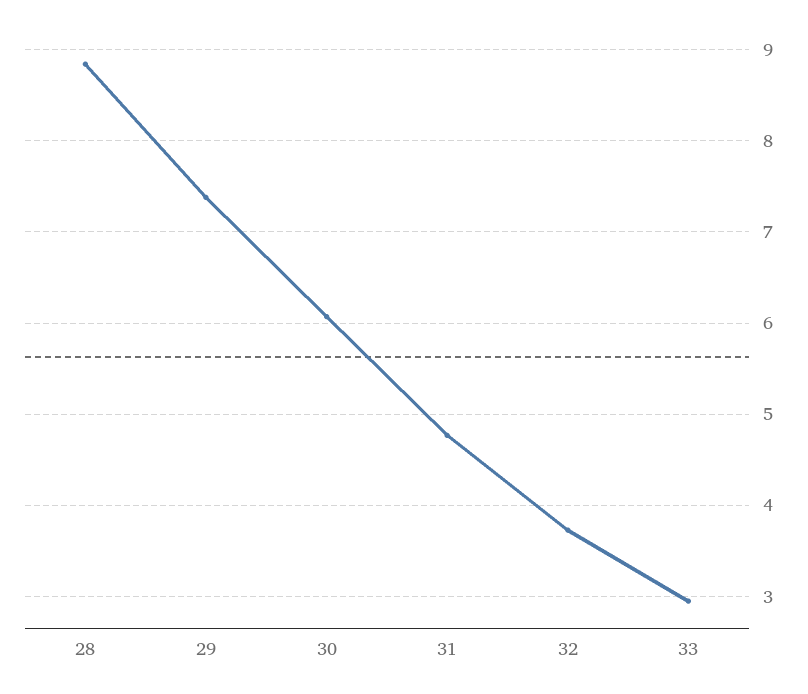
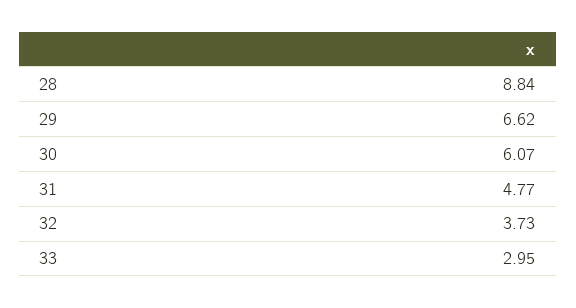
  {
    "28": 8.84,
-   "29": 7.4,
+   "29": 6.62,
    "30": 6.07,
    "31": 4.77,
    "32": 3.73,
    "33": 2.95
  }

